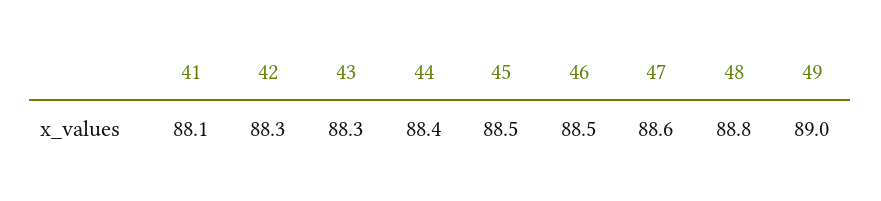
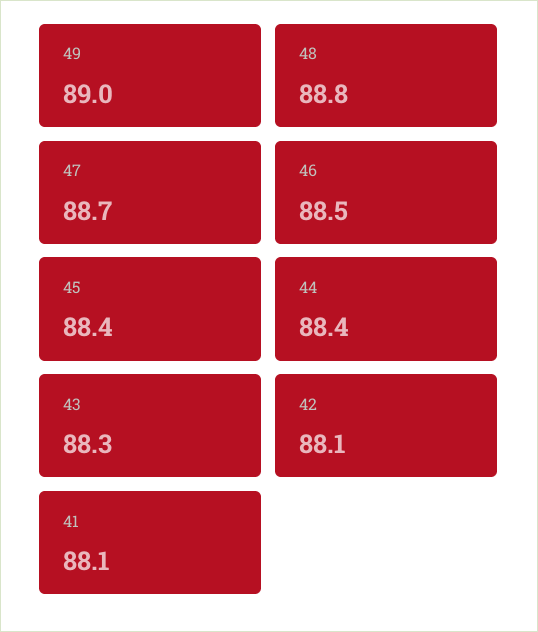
  {
    "41": 88.1,
-   "42": 88.3,
+   "42": 88.1,
    "43": 88.3,
    "44": 88.4,
-   "45": 88.5,
+   "45": 88.4,
    "46": 88.5,
-   "47": 88.6,
+   "47": 88.7,
    "48": 88.8,
    "49": 89
  }

